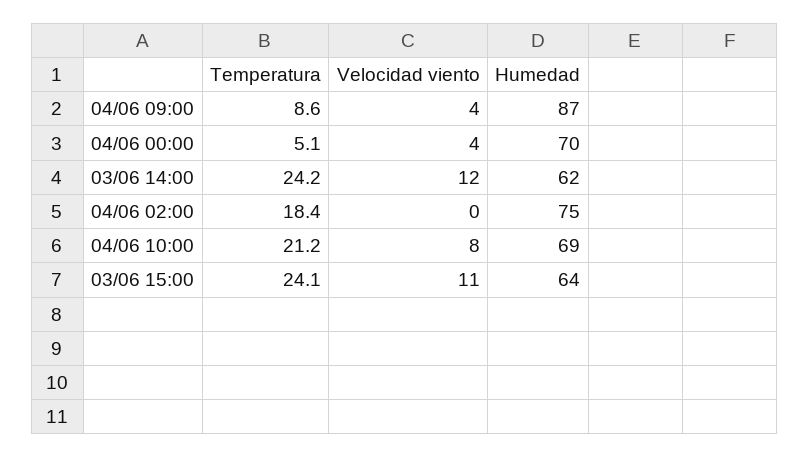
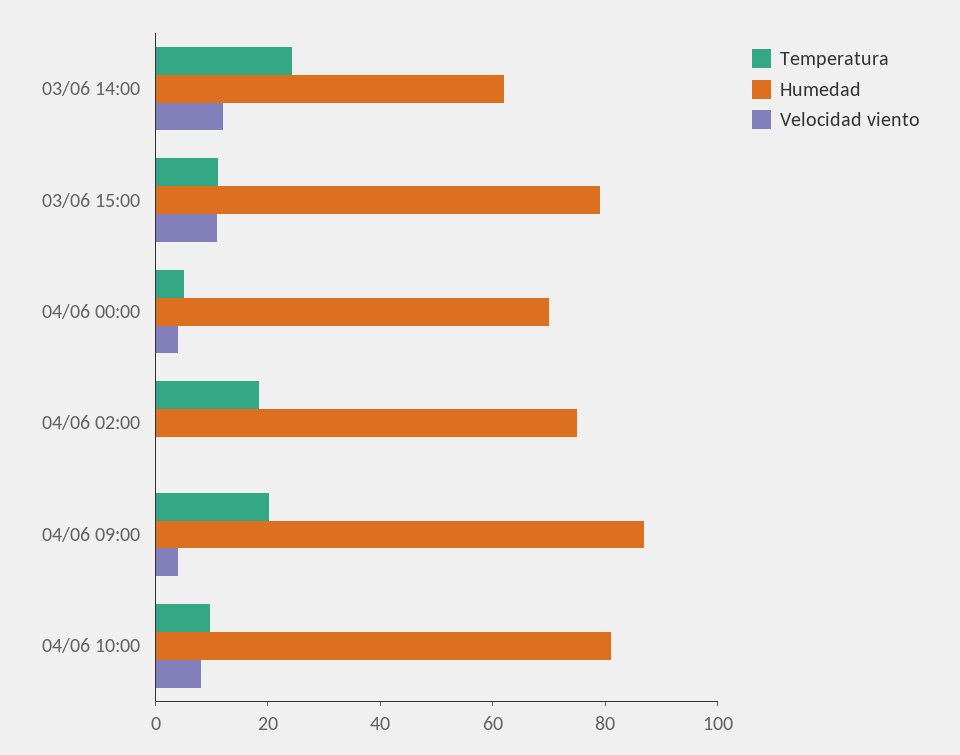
  {
    "Temperatura": {
-     "04/06 09:00": 8.6,
+     "04/06 09:00": 20,
      "04/06 00:00": 5.1,
      "03/06 14:00": 24.2,
      "04/06 02:00": 18.4,
-     "04/06 10:00": 21.2,
+     "04/06 10:00": 10,
-     "03/06 15:00": 24.1
+     "03/06 15:00": 10
    },
    "Velocidad viento": {
      "04/06 09:00": 4,
      "04/06 00:00": 4,
      "03/06 14:00": 12,
      "04/06 02:00": 0,
      "04/06 10:00": 8,
      "03/06 15:00": 11
    },
    "Humedad": {
      "04/06 09:00": 87,
      "04/06 00:00": 70,
      "03/06 14:00": 62,
      "04/06 02:00": 75,
-     "04/06 10:00": 69,
+     "04/06 10:00": 80,
-     "03/06 15:00": 64
+     "03/06 15:00": 80
    }
  }

